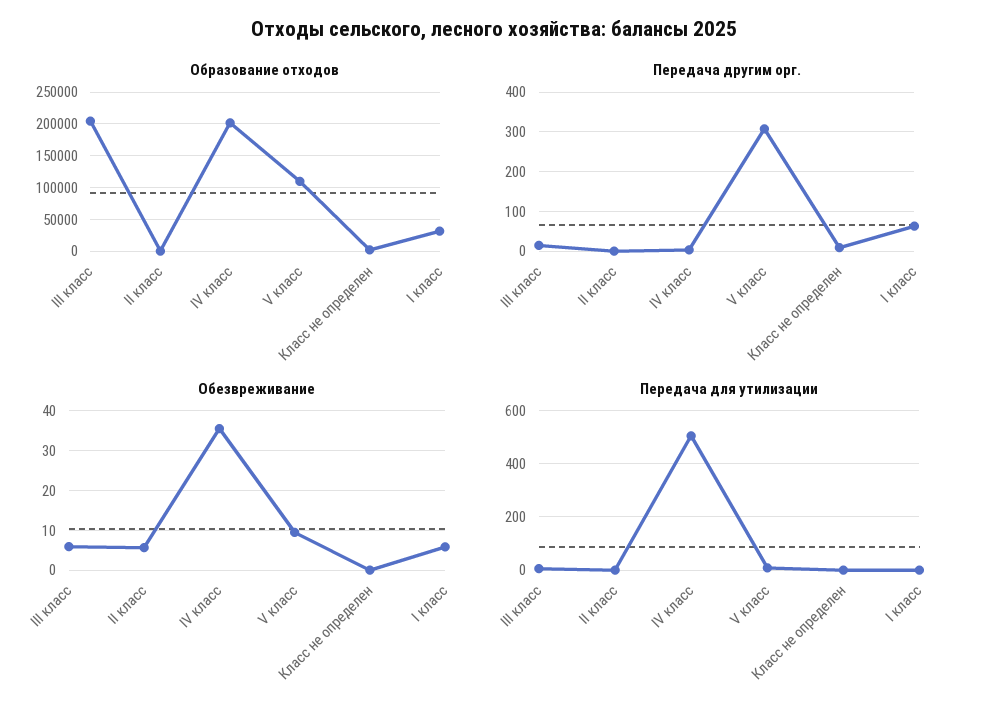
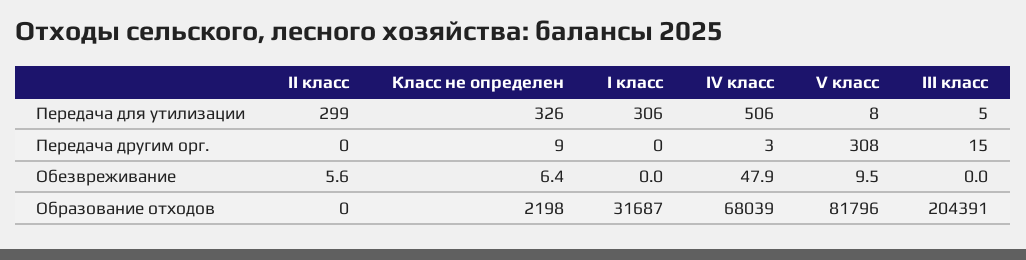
  {
    "Образование отходов": {
      "III класс": 204391,
      "II класс": 0,
-     "IV класс": 200000,
+     "IV класс": 68039,
-     "V класс": 110000,
+     "V класс": 81796,
      "Класс не определен": 2198,
      "I класс": 31687
    },
    "Передача другим орг.": {
      "III класс": 15,
      "II класс": 0,
      "IV класс": 3,
      "V класс": 308,
      "Класс не определен": 9,
-     "I класс": 60
+     "I класс": 0
    },
    "Обезвреживание": {
-     "III класс": 6,
+     "III класс": 0,
      "II класс": 5.6,
-     "IV класс": 36,
+     "IV класс": 47.9,
      "V класс": 9.5,
-     "Класс не определен": 0,
+     "Класс не определен": 6.4,
-     "I класс": 6
+     "I класс": 0
    },
    "Передача для утилизации": {
      "III класс": 5,
-     "II класс": 0,
+     "II класс": 299,
      "IV класс": 506,
      "V класс": 8,
-     "Класс не определен": 0,
+     "Класс не определен": 326,
-     "I класс": 0
+     "I класс": 306
    }
  }

